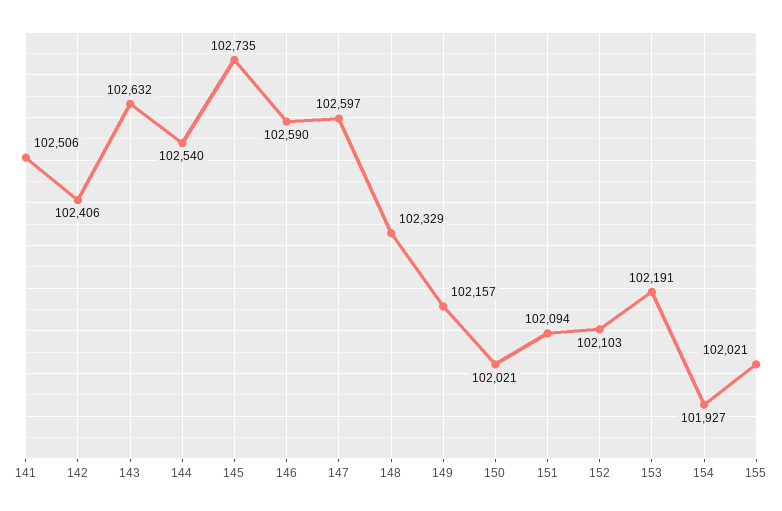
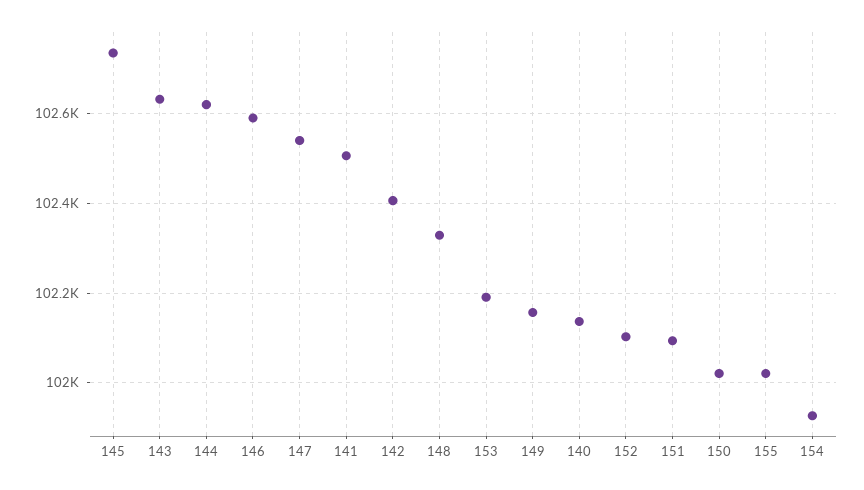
  {
    "141": 102506,
    "142": 102406,
    "143": 102632,
-   "144": 102540,
+   "144": 102620,
    "145": 102735,
    "146": 102590,
-   "147": 102597,
+   "147": 102540,
    "148": 102329,
    "149": 102157,
    "150": 102021,
    "151": 102094,
    "152": 102103,
    "153": 102191,
    "154": 101927,
-   "155": 102021
+   "155": 102021,
+   "140": 102140
  }

